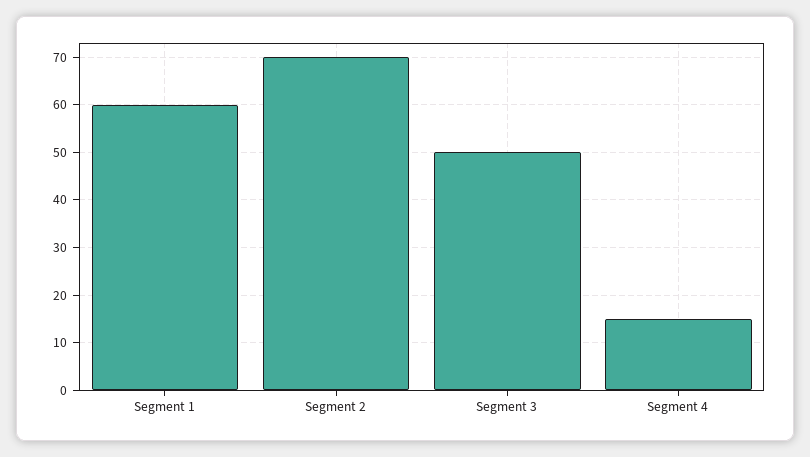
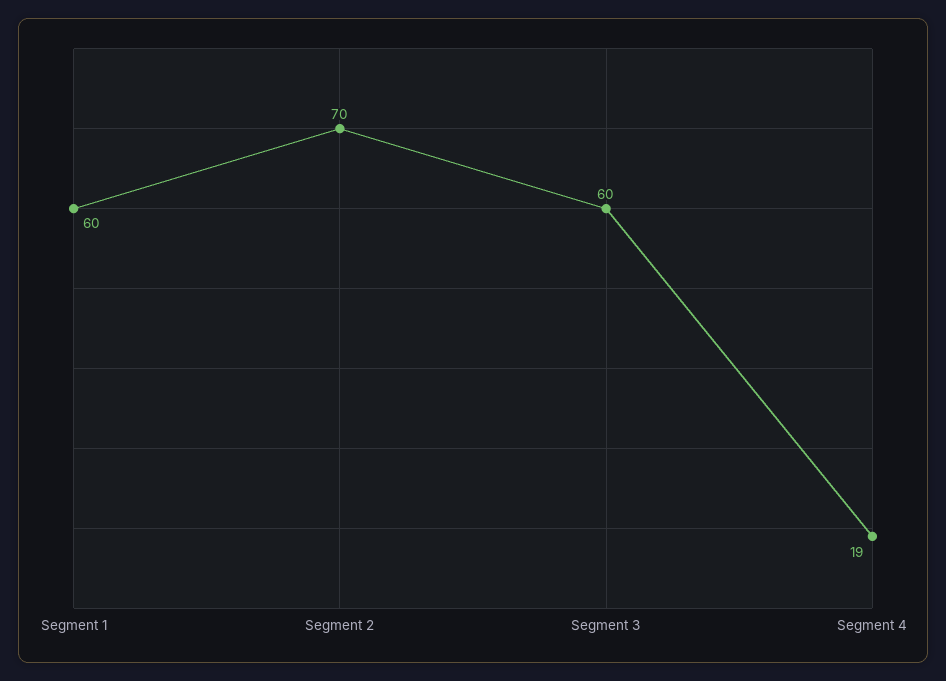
  {
    "Segment 1": 60,
    "Segment 2": 70,
-   "Segment 3": 50,
+   "Segment 3": 60,
-   "Segment 4": 15
+   "Segment 4": 19
  }

